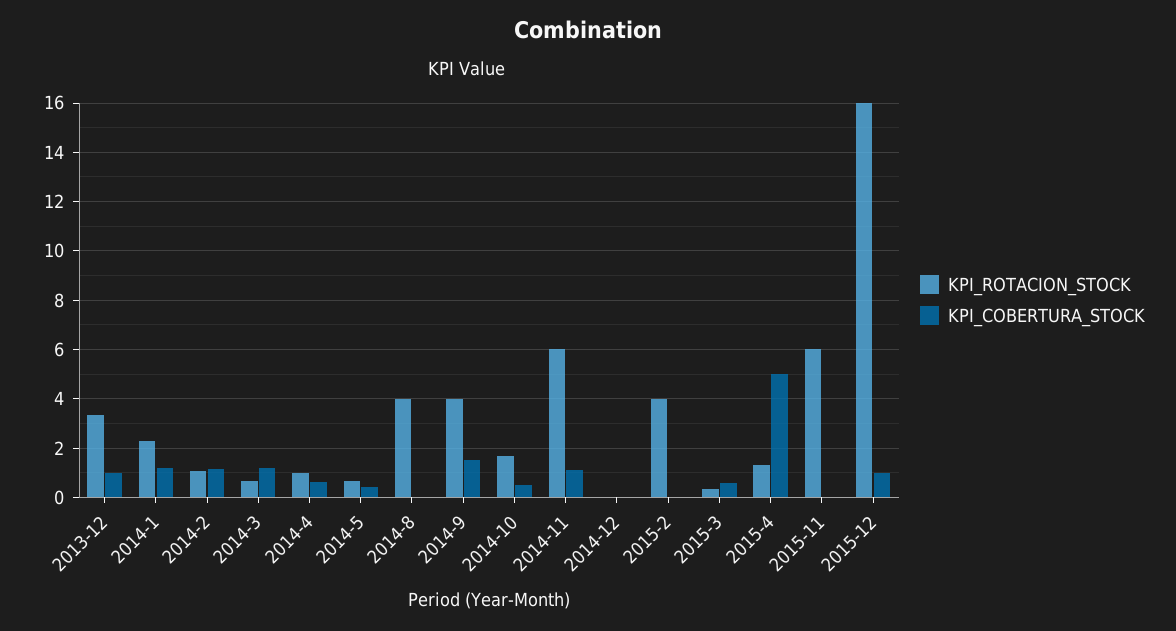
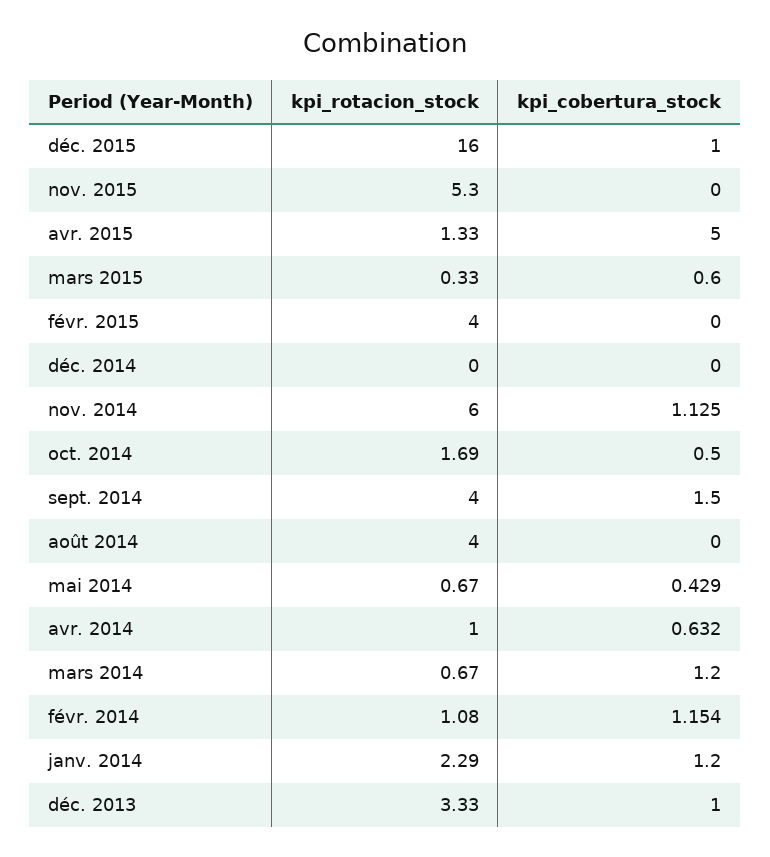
  {
    "KPI_ROTACION_STOCK": {
      "2013-12": 3.33,
      "2014-1": 2.29,
      "2014-2": 1.08,
      "2014-3": 0.67,
      "2014-4": 1,
      "2014-5": 0.67,
      "2014-8": 4,
      "2014-9": 4,
      "2014-10": 1.69,
      "2014-11": 6,
      "2014-12": 0,
      "2015-2": 4,
      "2015-3": 0.33,
      "2015-4": 1.33,
-     "2015-11": 6,
+     "2015-11": 5.3,
      "2015-12": 16
    },
    "KPI_COBERTURA_STOCK": {
      "2013-12": 1,
      "2014-1": 1.2,
      "2014-2": 1.154,
      "2014-3": 1.2,
      "2014-4": 0.632,
      "2014-5": 0.429,
      "2014-8": 0,
      "2014-9": 1.5,
      "2014-10": 0.5,
      "2014-11": 1.125,
      "2014-12": 0,
      "2015-2": 0,
      "2015-3": 0.6,
      "2015-4": 5,
      "2015-11": 0,
      "2015-12": 1
    }
  }

